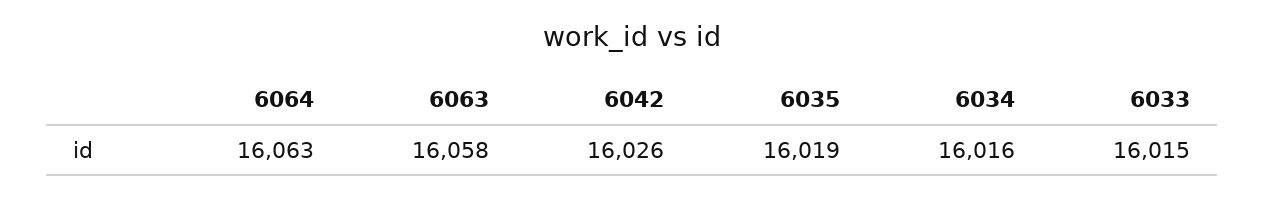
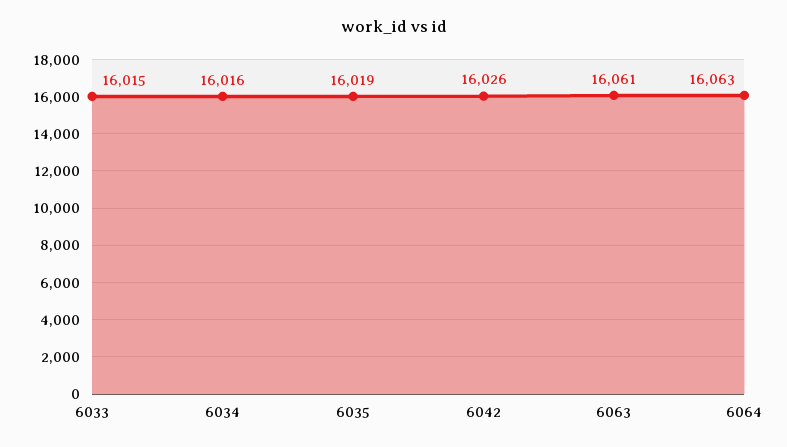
  {
    "6064": 16063,
-   "6063": 16058,
+   "6063": 16061,
    "6042": 16026,
    "6035": 16019,
    "6034": 16016,
    "6033": 16015
  }

